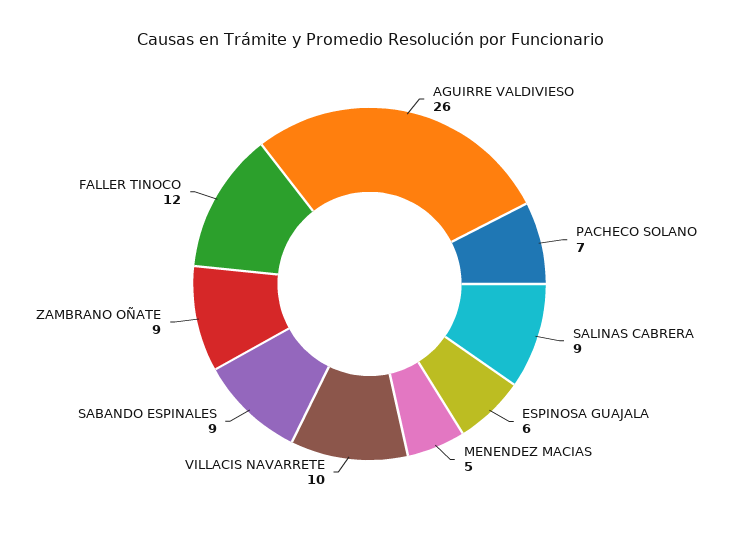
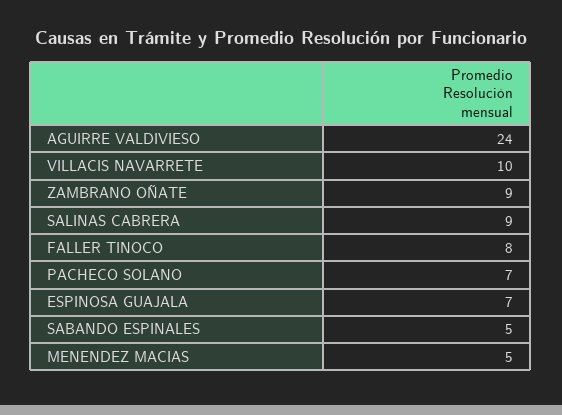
  {
-   "AGUIRRE VALDIVIESO": 26,
+   "AGUIRRE VALDIVIESO": 24,
    "PACHECO SOLANO": 7,
    "SALINAS CABRERA": 9,
-   "ESPINOSA GUAJALA": 6,
+   "ESPINOSA GUAJALA": 7,
    "MENENDEZ MACIAS": 5,
    "VILLACIS NAVARRETE": 10,
-   "SABANDO ESPINALES": 9,
+   "SABANDO ESPINALES": 5,
    "ZAMBRANO OÑATE": 9,
-   "FALLER TINOCO": 12
+   "FALLER TINOCO": 8
  }

